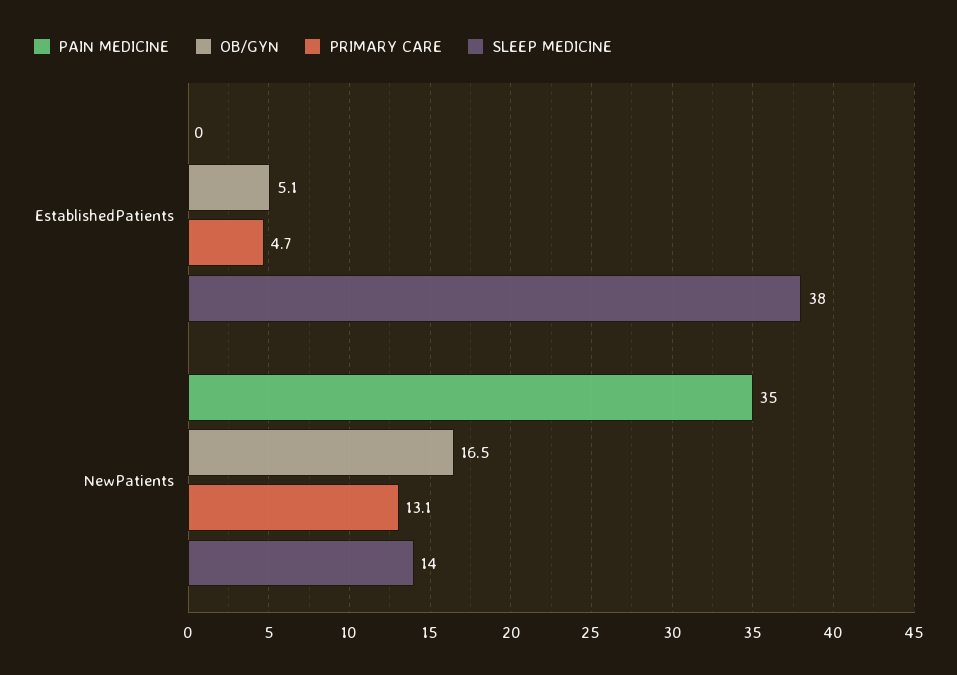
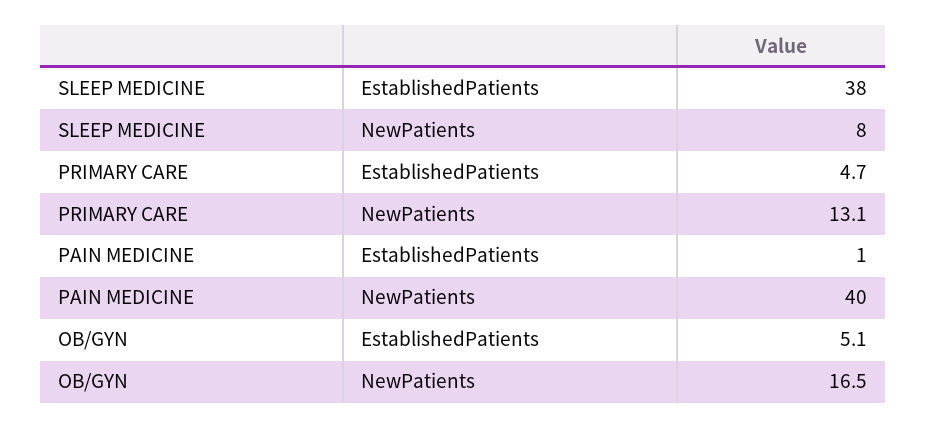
  {
    "PAIN MEDICINE": {
-     "EstablishedPatients": 0,
+     "EstablishedPatients": 1,
-     "NewPatients": 35
+     "NewPatients": 40
    },
    "OB/GYN": {
      "EstablishedPatients": 5.1,
      "NewPatients": 16.5
    },
    "PRIMARY CARE": {
      "EstablishedPatients": 4.7,
      "NewPatients": 13.1
    },
    "SLEEP MEDICINE": {
      "EstablishedPatients": 38,
-     "NewPatients": 14
+     "NewPatients": 8
    }
  }

